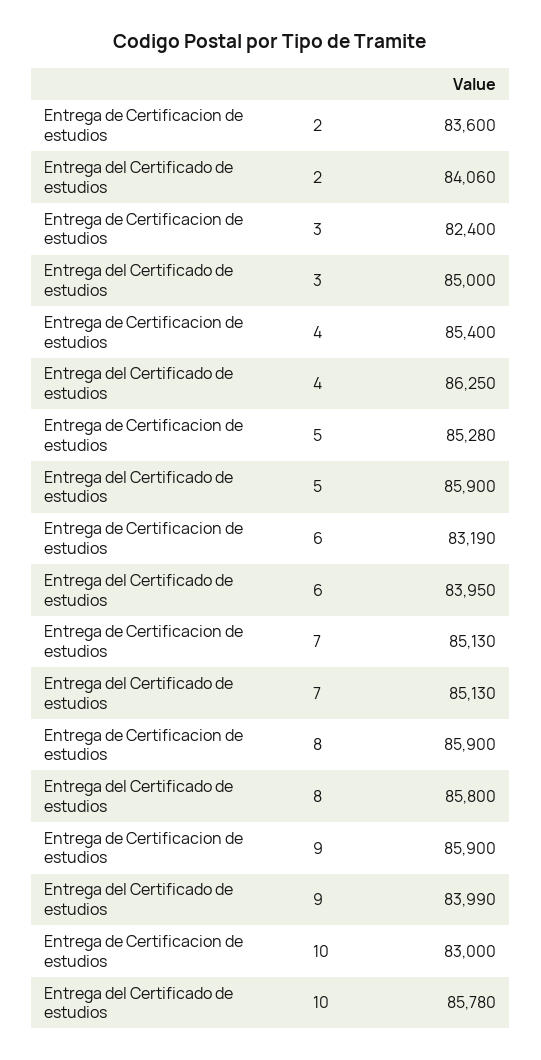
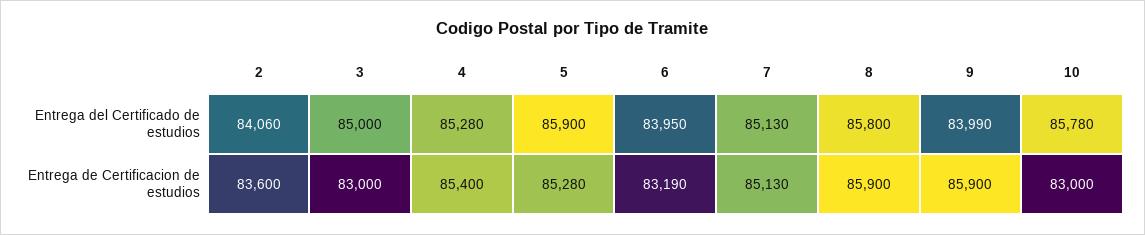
  {
    "Entrega de Certificacion de estudios": {
      "2": 83600,
-     "3": 82400,
+     "3": 83000,
      "4": 85400,
      "5": 85280,
      "6": 83190,
      "7": 85130,
      "8": 85900,
      "9": 85900,
      "10": 83000
    },
    "Entrega del Certificado de estudios": {
      "2": 84060,
      "3": 85000,
-     "4": 86250,
+     "4": 85280,
      "5": 85900,
      "6": 83950,
      "7": 85130,
      "8": 85800,
      "9": 83990,
      "10": 85780
    }
  }

